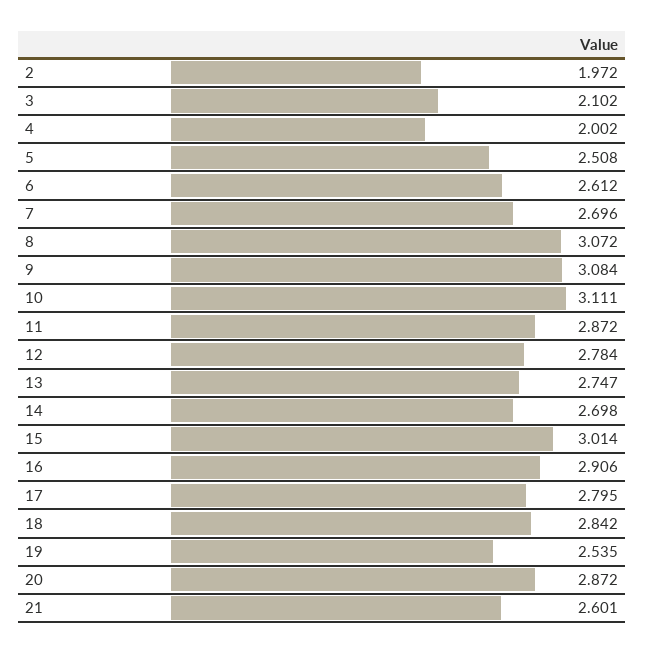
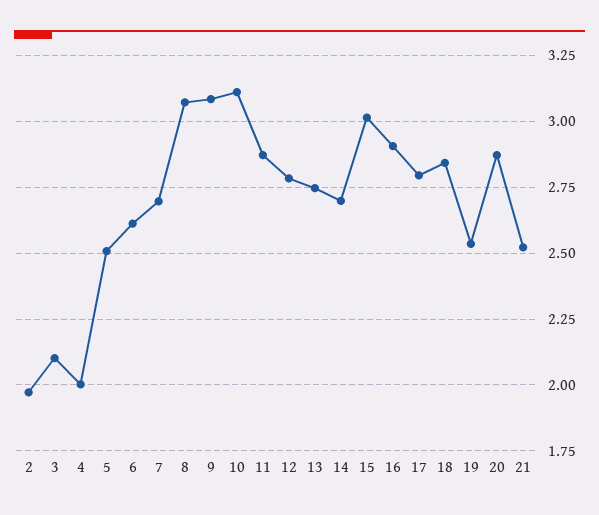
  {
    "2": 1.972,
    "3": 2.102,
    "4": 2.002,
    "5": 2.508,
    "6": 2.612,
    "7": 2.696,
    "8": 3.072,
    "9": 3.084,
    "10": 3.111,
    "11": 2.872,
    "12": 2.784,
    "13": 2.747,
    "14": 2.698,
    "15": 3.014,
    "16": 2.906,
    "17": 2.795,
    "18": 2.842,
    "19": 2.535,
    "20": 2.872,
-   "21": 2.601
+   "21": 2.525
  }

